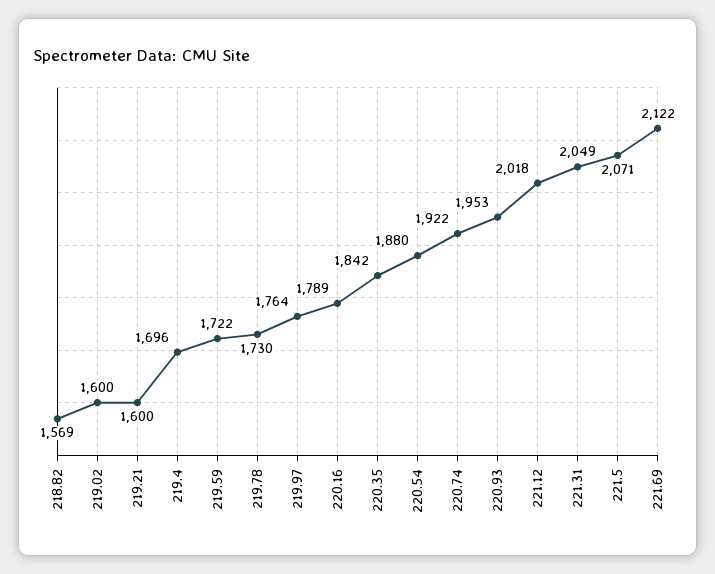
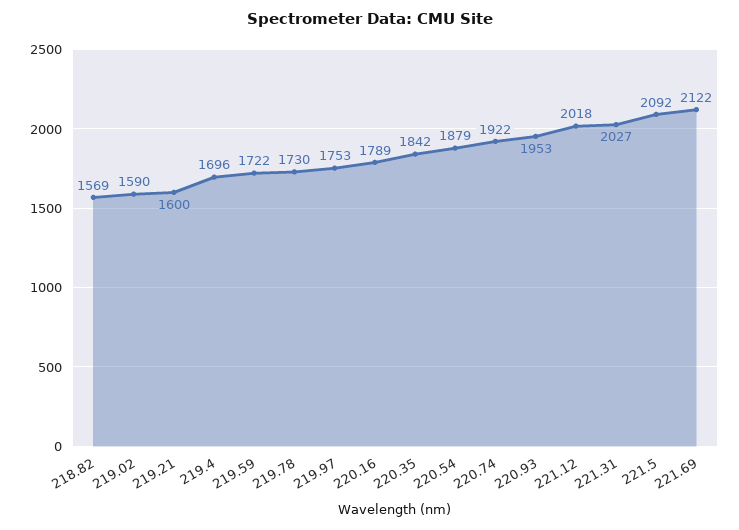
  {
    "218.82": 1569,
-   "219.02": 1600,
+   "219.02": 1590,
    "219.21": 1600,
    "219.4": 1696,
    "219.59": 1722,
    "219.78": 1730,
-   "219.97": 1764,
+   "219.97": 1753,
    "220.16": 1789,
    "220.35": 1842,
-   "220.54": 1880,
+   "220.54": 1879,
    "220.74": 1922,
    "220.93": 1953,
    "221.12": 2018,
-   "221.31": 2049,
+   "221.31": 2027,
-   "221.5": 2071,
+   "221.5": 2092,
    "221.69": 2122
  }

